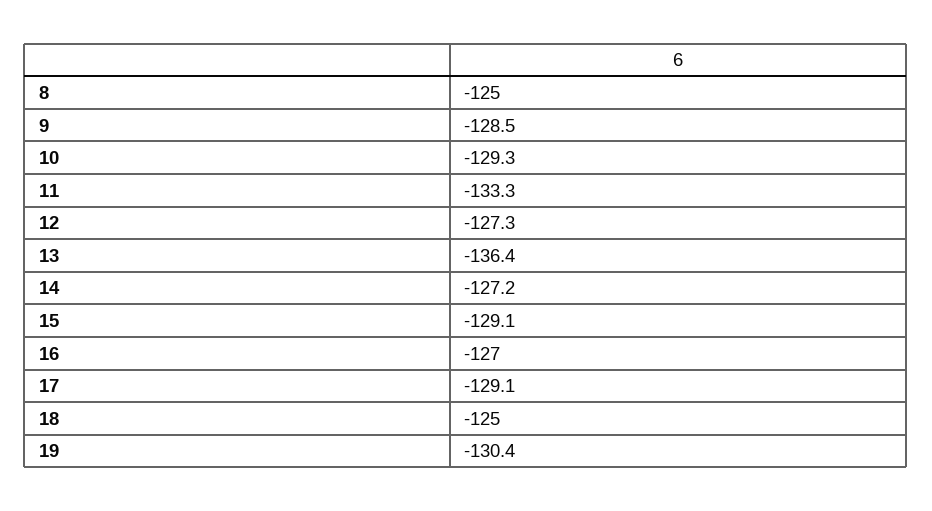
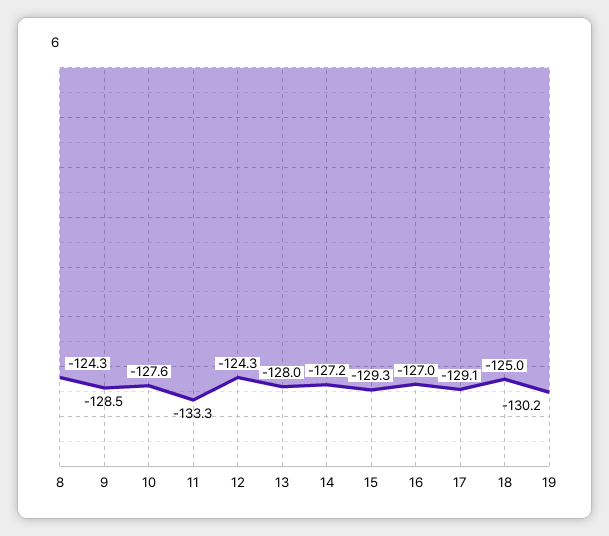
  {
-   "8": -125,
+   "8": -124.3,
    "9": -128.5,
-   "10": -129.3,
+   "10": -127.6,
    "11": -133.3,
-   "12": -127.3,
+   "12": -124.3,
-   "13": -136.4,
+   "13": -128,
    "14": -127.2,
-   "15": -129.1,
+   "15": -129.3,
    "16": -127,
    "17": -129.1,
    "18": -125,
-   "19": -130.4
+   "19": -130.2
  }

